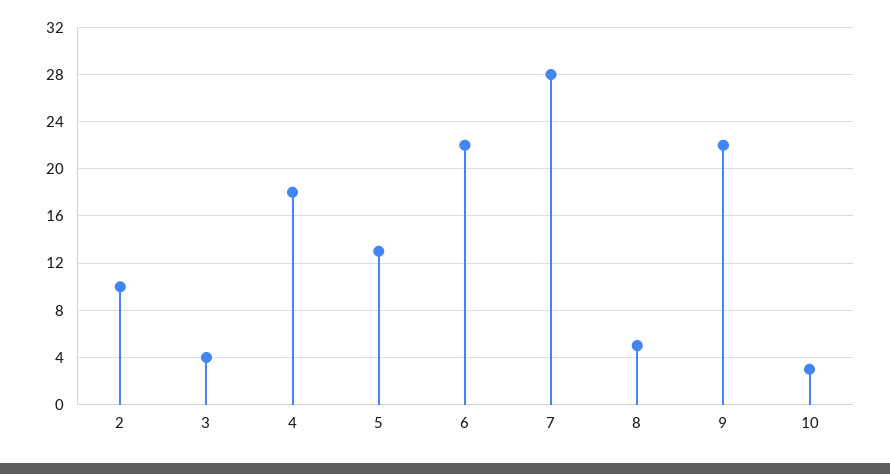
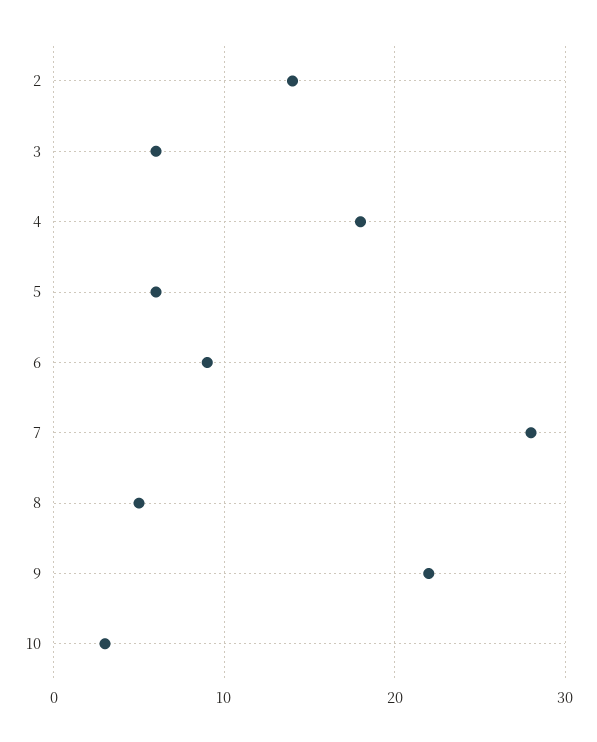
  {
-   "2": 10,
+   "2": 14,
-   "3": 4,
+   "3": 6,
    "4": 18,
-   "5": 13,
+   "5": 6,
-   "6": 22,
+   "6": 9,
    "7": 28,
    "8": 5,
    "9": 22,
    "10": 3
  }

